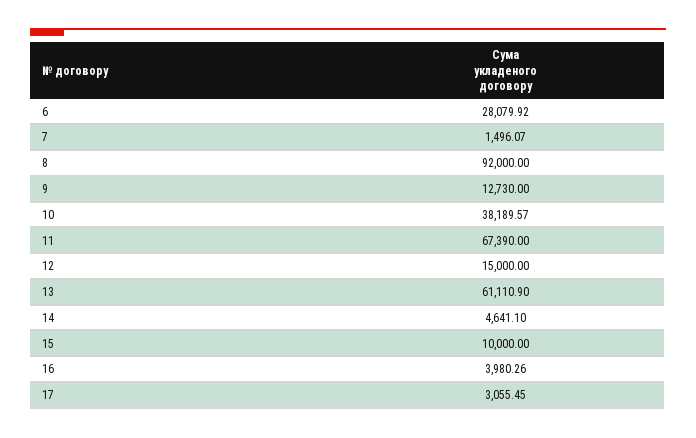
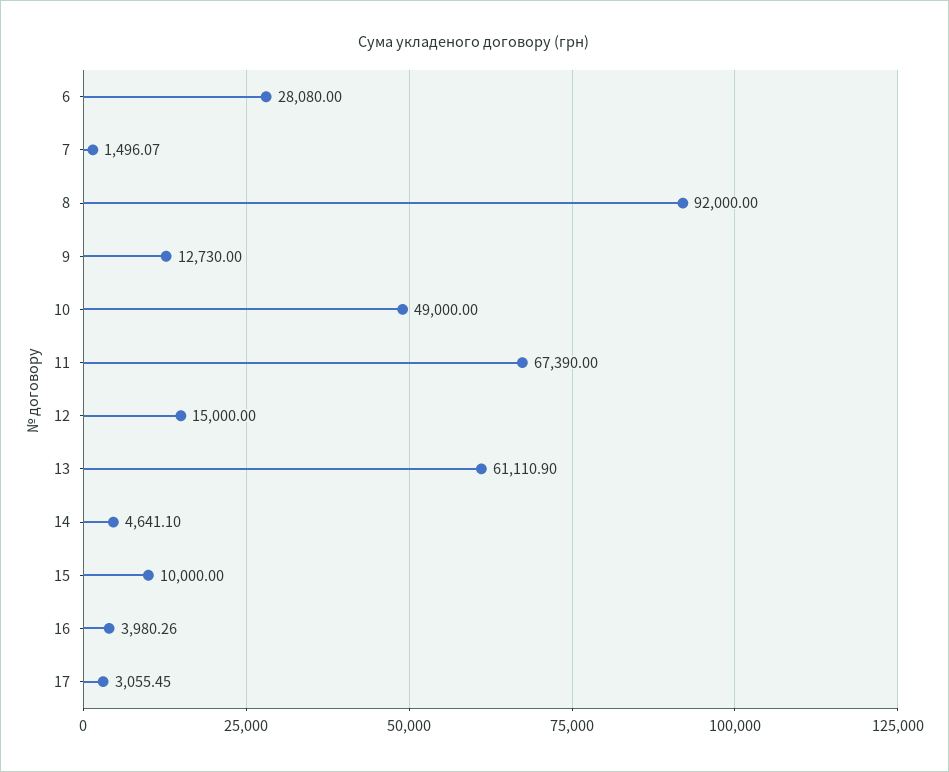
  {
-   "6": 28079.92,
+   "6": 28080,
    "7": 1496.07,
    "8": 92000,
    "9": 12730,
-   "10": 38189.57,
+   "10": 49000,
    "11": 67390,
    "12": 15000,
    "13": 61110.9,
    "14": 4641.1,
    "15": 10000,
    "16": 3980.26,
    "17": 3055.45
  }

